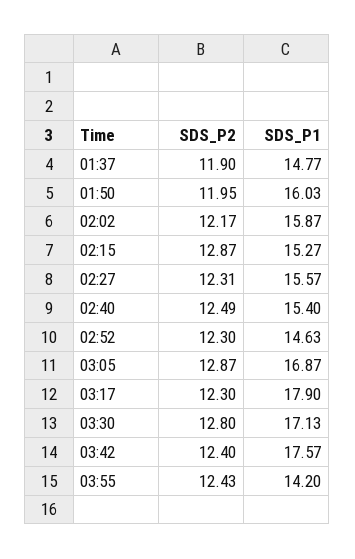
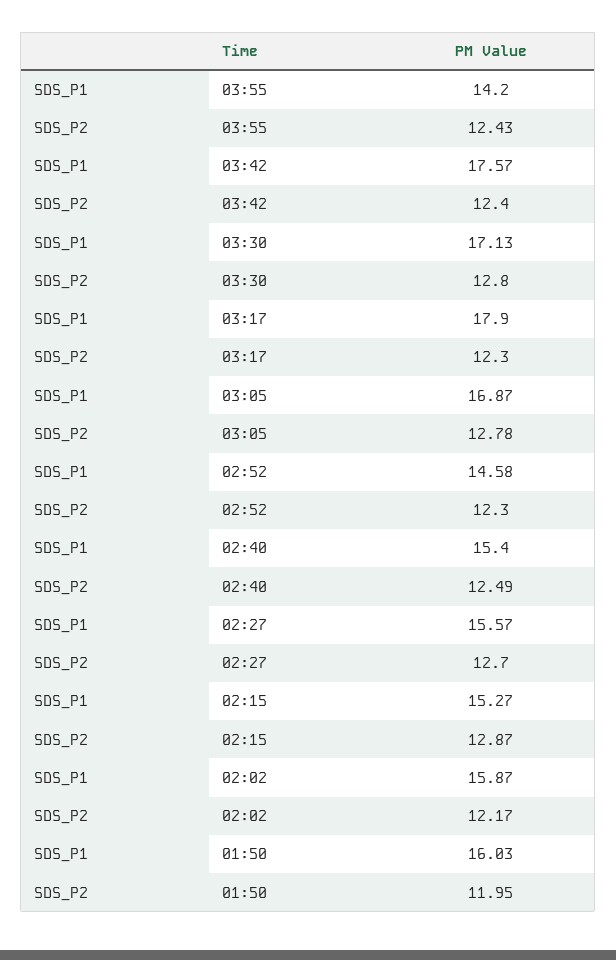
  {
    "SDS_P2": {
-     "01:37": 11.9,
      "01:50": 11.95,
      "02:02": 12.17,
      "02:15": 12.87,
-     "02:27": 12.31,
+     "02:27": 12.7,
      "02:40": 12.49,
      "02:52": 12.3,
-     "03:05": 12.87,
+     "03:05": 12.78,
      "03:17": 12.3,
      "03:30": 12.8,
      "03:42": 12.4,
      "03:55": 12.43
    },
    "SDS_P1": {
-     "01:37": 14.77,
      "01:50": 16.03,
      "02:02": 15.87,
      "02:15": 15.27,
      "02:27": 15.57,
      "02:40": 15.4,
-     "02:52": 14.63,
+     "02:52": 14.58,
      "03:05": 16.87,
      "03:17": 17.9,
      "03:30": 17.13,
      "03:42": 17.57,
      "03:55": 14.2
    }
  }

